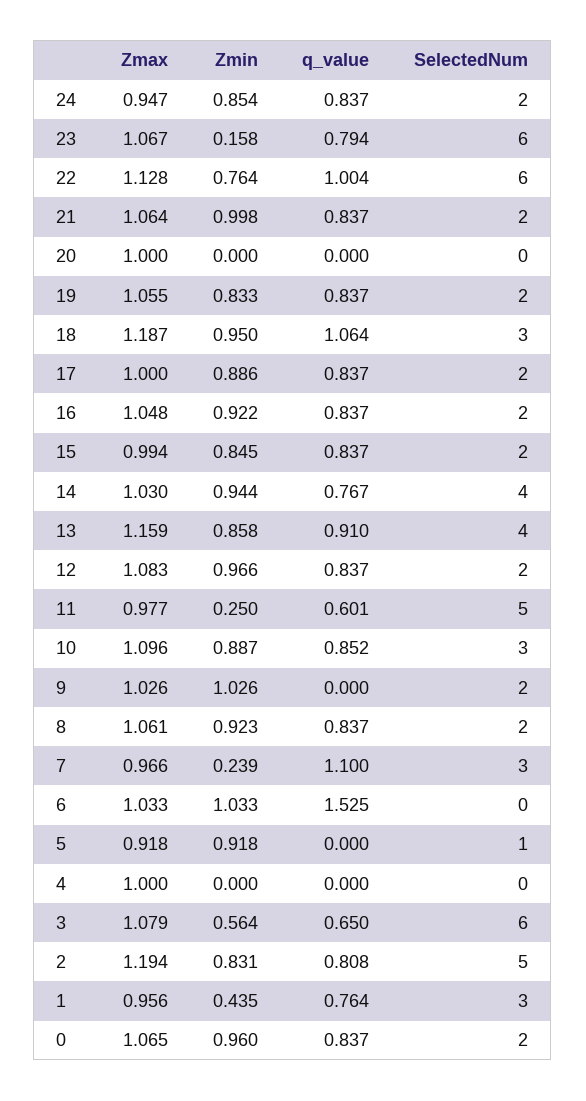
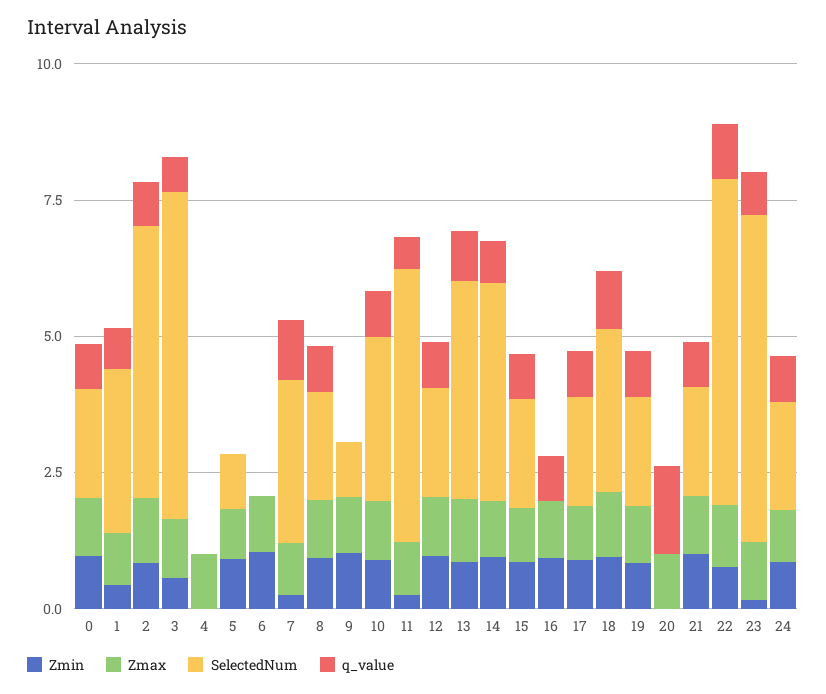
  {
    "Zmax": {
      "24": 0.947,
      "23": 1.067,
      "22": 1.128,
      "21": 1.064,
      "20": 1,
      "19": 1.055,
      "18": 1.187,
      "17": 1,
      "16": 1.048,
      "15": 0.994,
      "14": 1.03,
      "13": 1.159,
      "12": 1.083,
      "11": 0.977,
      "10": 1.096,
      "9": 1.026,
      "8": 1.061,
      "7": 0.966,
      "6": 1.033,
      "5": 0.918,
      "4": 1,
      "3": 1.079,
      "2": 1.194,
      "1": 0.956,
      "0": 1.065
    },
    "Zmin": {
      "24": 0.854,
      "23": 0.158,
      "22": 0.764,
      "21": 0.998,
      "20": 0,
      "19": 0.833,
      "18": 0.95,
      "17": 0.886,
      "16": 0.922,
      "15": 0.845,
      "14": 0.944,
      "13": 0.858,
      "12": 0.966,
      "11": 0.25,
      "10": 0.887,
      "9": 1.026,
      "8": 0.923,
      "7": 0.239,
      "6": 1.033,
      "5": 0.918,
      "4": 0,
      "3": 0.564,
      "2": 0.831,
      "1": 0.435,
      "0": 0.96
    },
    "q_value": {
      "24": 0.837,
      "23": 0.794,
      "22": 1.004,
      "21": 0.837,
-     "20": 0,
+     "20": 1.5,
      "19": 0.837,
      "18": 1.064,
      "17": 0.837,
      "16": 0.837,
      "15": 0.837,
      "14": 0.767,
      "13": 0.91,
      "12": 0.837,
      "11": 0.601,
      "10": 0.852,
      "9": 0,
      "8": 0.837,
      "7": 1.1,
-     "6": 1.525,
+     "6": 0,
      "5": 0,
      "4": 0,
      "3": 0.65,
      "2": 0.808,
      "1": 0.764,
      "0": 0.837
    },
    "SelectedNum": {
      "24": 2,
      "23": 6,
      "22": 6,
      "21": 2,
      "20": 0,
      "19": 2,
      "18": 3,
      "17": 2,
-     "16": 2,
+     "16": 0,
      "15": 2,
      "14": 4,
      "13": 4,
      "12": 2,
      "11": 5,
      "10": 3,
-     "9": 2,
+     "9": 1,
      "8": 2,
      "7": 3,
      "6": 0,
      "5": 1,
      "4": 0,
      "3": 6,
      "2": 5,
      "1": 3,
      "0": 2
    }
  }

